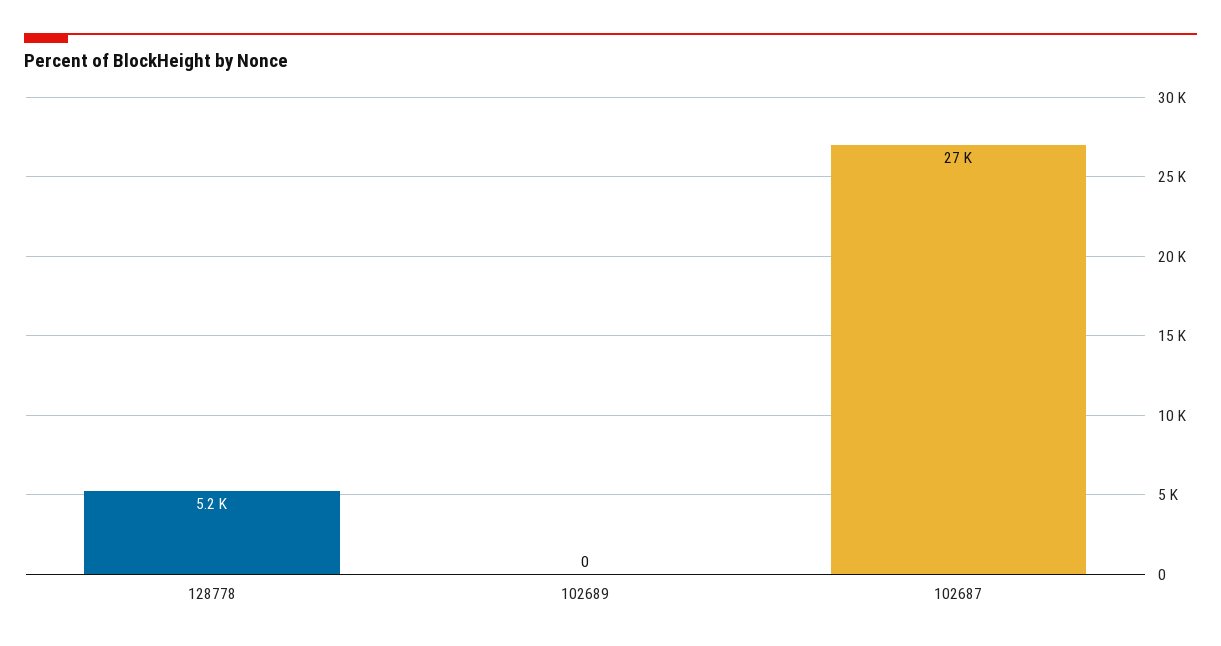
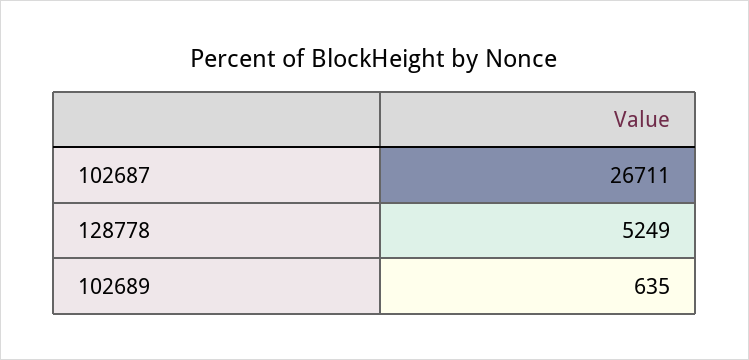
  {
    "128778": 5249,
-   "102689": 0,
+   "102689": 635,
    "102687": 26711
  }

